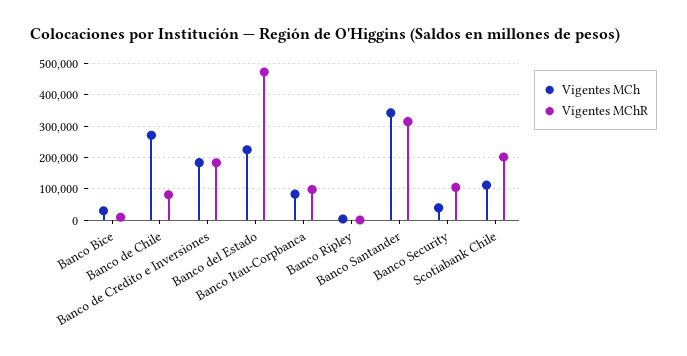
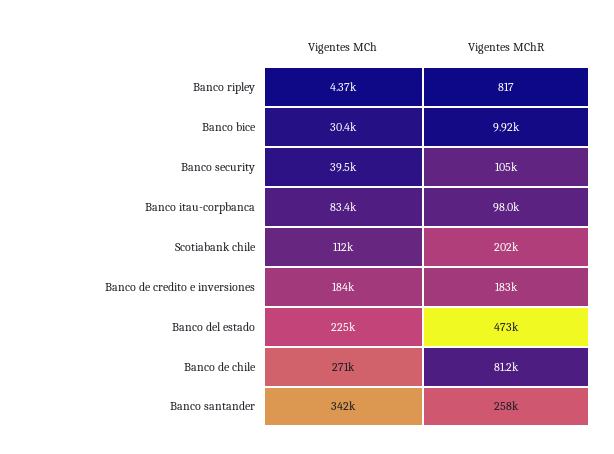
  {
    "Vigentes MCh": {
      "Banco Bice": 30400,
      "Banco de Chile": 271000,
      "Banco de Credito e Inversiones": 184000,
      "Banco del Estado": 225000,
      "Banco Itau-Corpbanca": 83400,
      "Banco Ripley": 4370,
      "Banco Santander": 342000,
      "Banco Security": 39500,
      "Scotiabank Chile": 112000
    },
    "Vigentes MChR": {
      "Banco Bice": 9920,
      "Banco de Chile": 81200,
      "Banco de Credito e Inversiones": 183000,
      "Banco del Estado": 473000,
      "Banco Itau-Corpbanca": 98000,
      "Banco Ripley": 817,
-     "Banco Santander": 320000,
+     "Banco Santander": 258000,
      "Banco Security": 105000,
      "Scotiabank Chile": 202000
    }
  }

